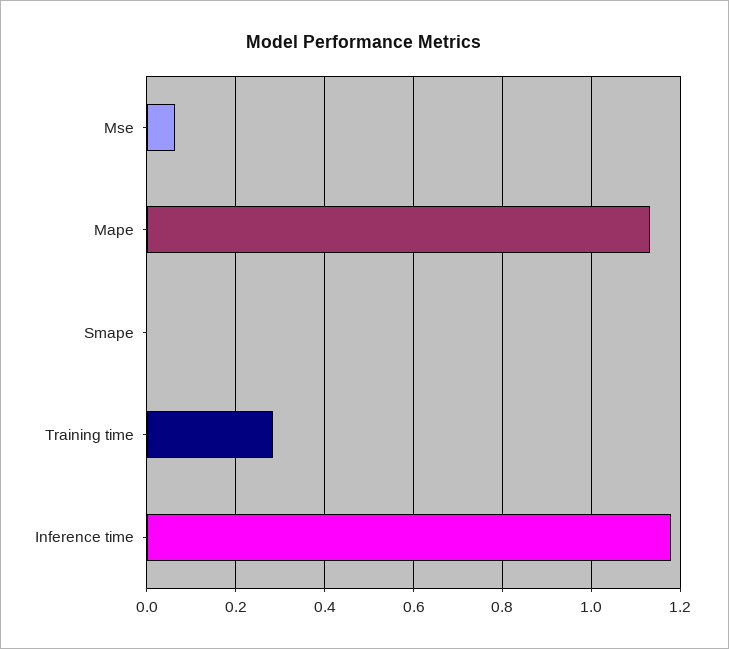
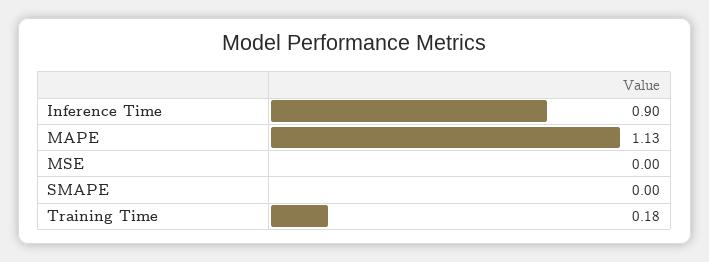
  {
-   "Mse": 0.06,
+   "Mse": 0,
    "Mape": 1.13,
    "Smape": 0,
-   "Training time": 0.28,
+   "Training time": 0.18,
-   "Inference time": 1.18
+   "Inference time": 0.9
  }

